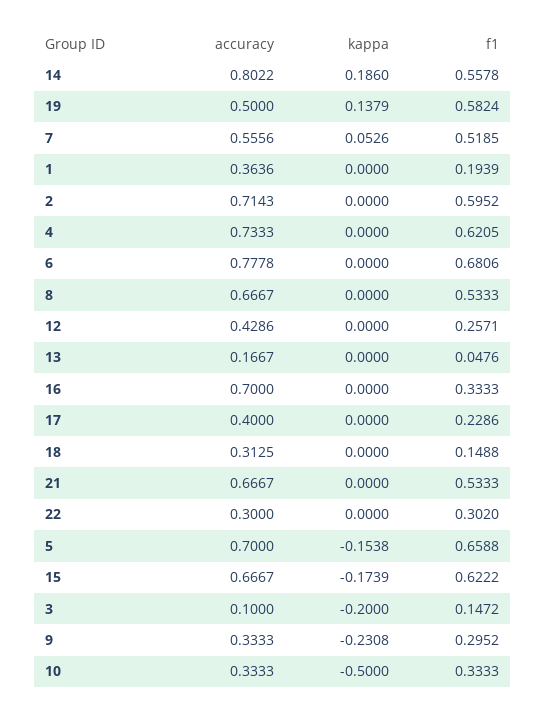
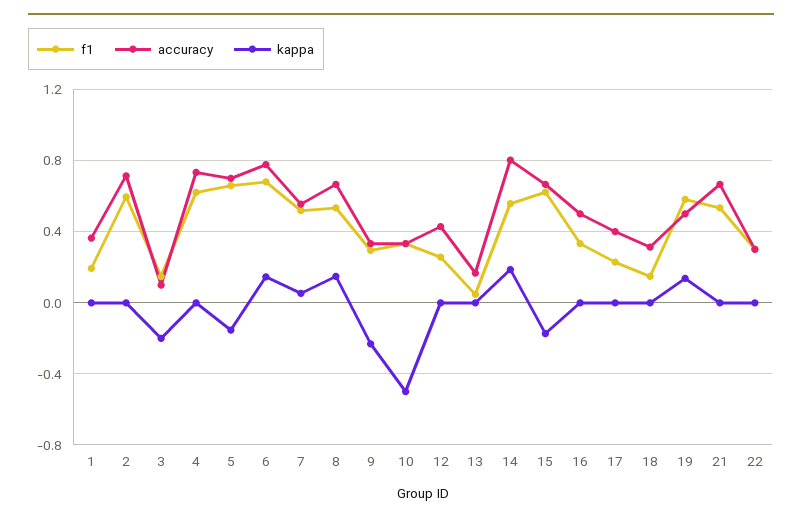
  {
    "accuracy": {
      "14": 0.8022,
      "19": 0.5,
      "7": 0.5556,
      "1": 0.3636,
      "2": 0.7143,
      "4": 0.7333,
      "6": 0.7778,
      "8": 0.6667,
      "12": 0.4286,
      "13": 0.1667,
-     "16": 0.7,
+     "16": 0.5,
      "17": 0.4,
      "18": 0.3125,
      "21": 0.6667,
      "22": 0.3,
      "5": 0.7,
      "15": 0.6667,
      "3": 0.1,
      "9": 0.3333,
      "10": 0.3333
    },
    "kappa": {
      "14": 0.186,
      "19": 0.1379,
      "7": 0.0526,
      "1": 0,
      "2": 0,
      "4": 0,
-     "6": 0,
+     "6": 0.15,
-     "8": 0,
+     "8": 0.15,
      "12": 0,
      "13": 0,
      "16": 0,
      "17": 0,
      "18": 0,
      "21": 0,
      "22": 0,
      "5": -0.1538,
      "15": -0.1739,
      "3": -0.2,
      "9": -0.2308,
      "10": -0.5
    },
    "f1": {
      "14": 0.5578,
      "19": 0.5824,
      "7": 0.5185,
      "1": 0.1939,
      "2": 0.5952,
      "4": 0.6205,
      "6": 0.6806,
      "8": 0.5333,
      "12": 0.2571,
      "13": 0.0476,
      "16": 0.3333,
      "17": 0.2286,
      "18": 0.1488,
      "21": 0.5333,
      "22": 0.302,
      "5": 0.6588,
      "15": 0.6222,
      "3": 0.1472,
      "9": 0.2952,
      "10": 0.3333
    }
  }

